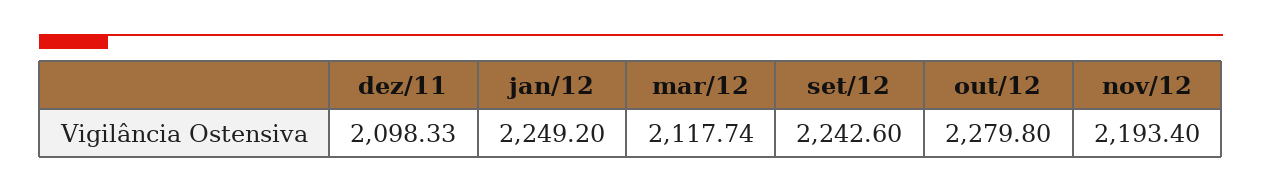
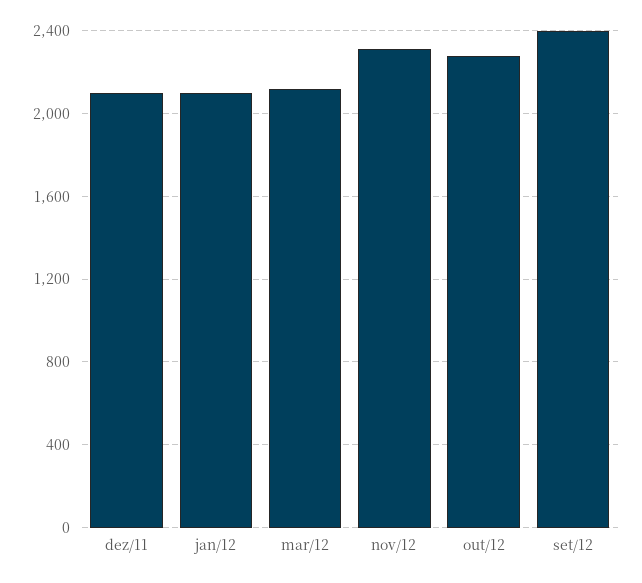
  {
    "dez/11": 2098.33,
-   "jan/12": 2249.2,
+   "jan/12": 2100,
    "mar/12": 2117.74,
-   "set/12": 2242.6,
+   "set/12": 2400,
    "out/12": 2279.8,
-   "nov/12": 2193.4
+   "nov/12": 2300
  }

